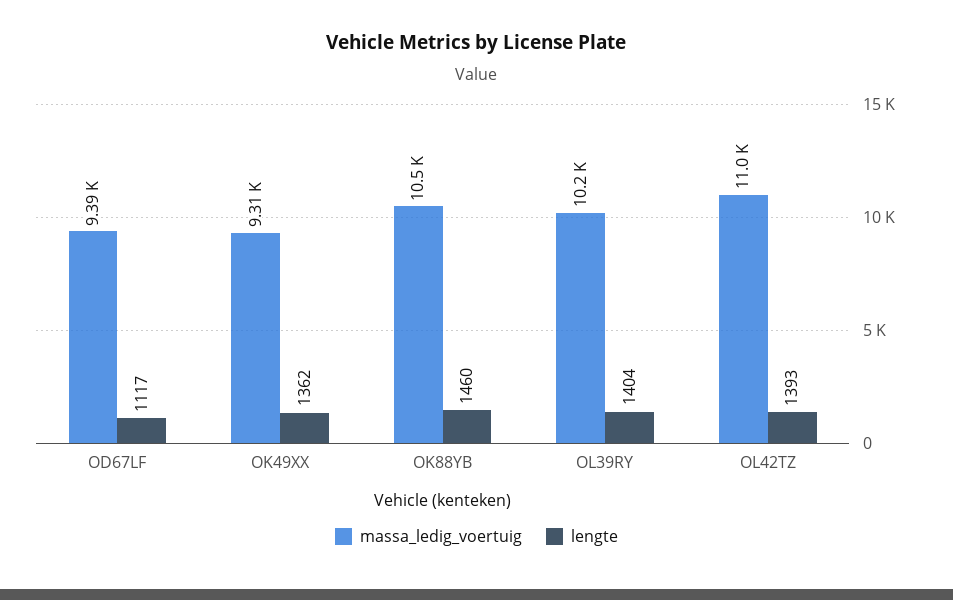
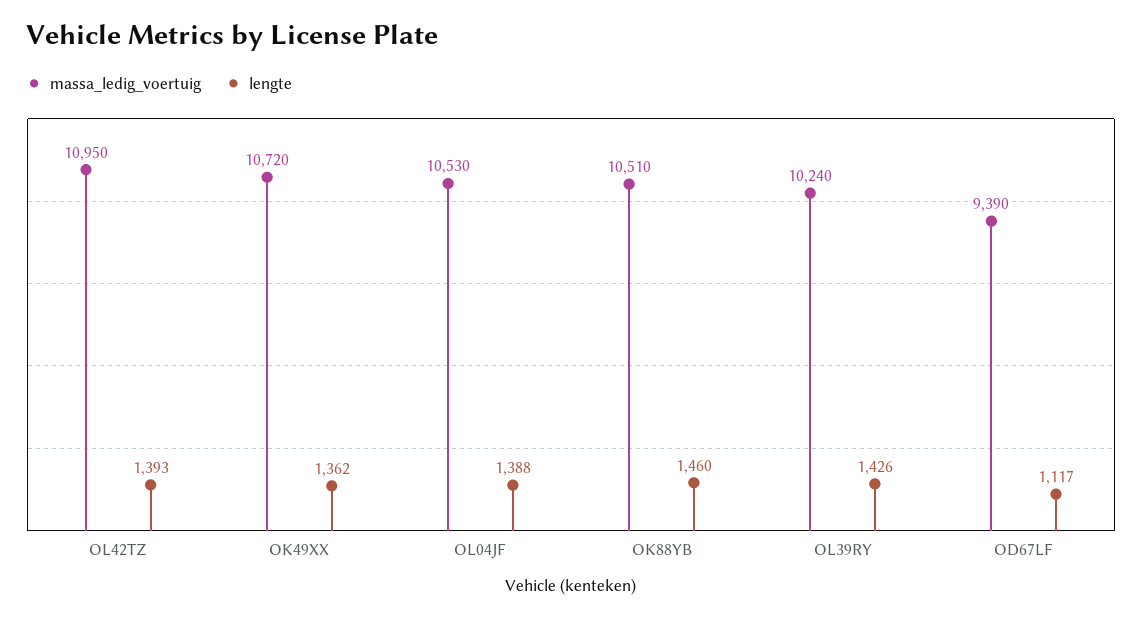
  {
    "massa_ledig_voertuig": {
      "OD67LF": 9390,
-     "OK49XX": 9310,
+     "OK49XX": 10720,
      "OK88YB": 10510,
      "OL39RY": 10240,
-     "OL42TZ": 10950
+     "OL42TZ": 10950,
+     "OL04JF": 10530
    },
    "lengte": {
      "OD67LF": 1117,
      "OK49XX": 1362,
      "OK88YB": 1460,
-     "OL39RY": 1404,
+     "OL39RY": 1426,
-     "OL42TZ": 1393
+     "OL42TZ": 1393,
+     "OL04JF": 1388
    }
  }

